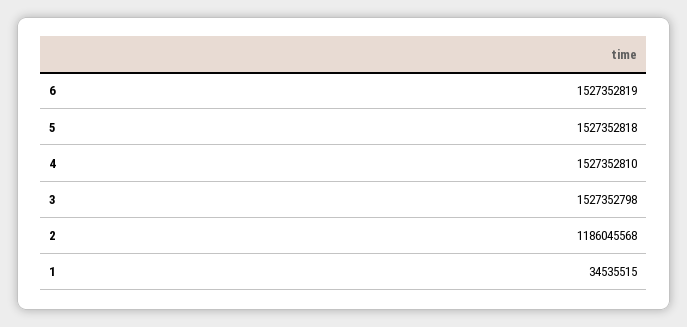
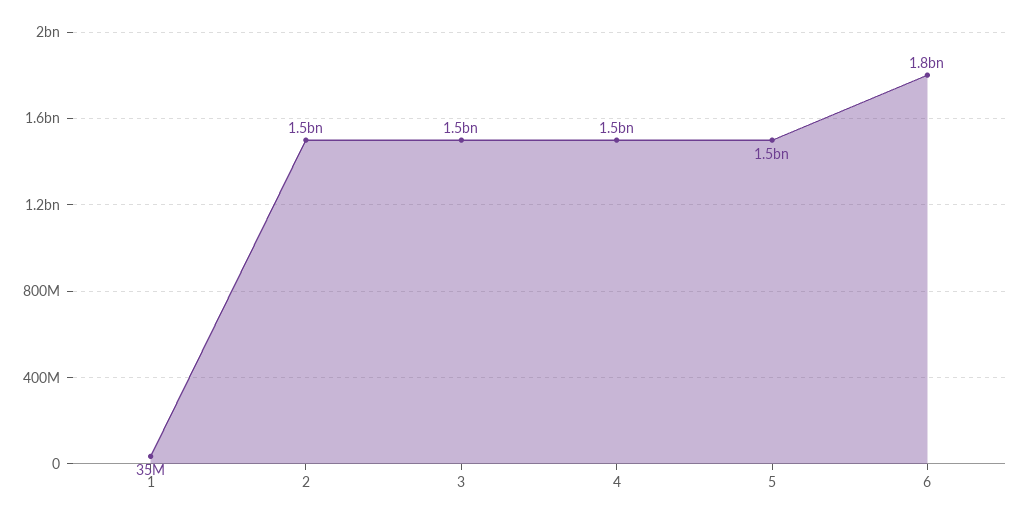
  {
-   "6": 1527352819,
+   "6": 1800000000,
    "5": 1527352818,
    "4": 1527352810,
    "3": 1527352798,
-   "2": 1186045568,
+   "2": 1500000000,
    "1": 34535515
  }

